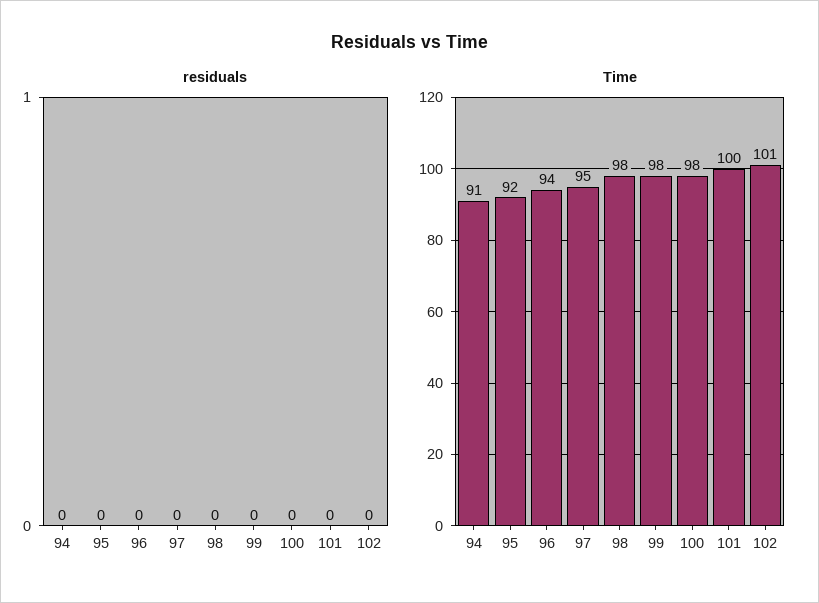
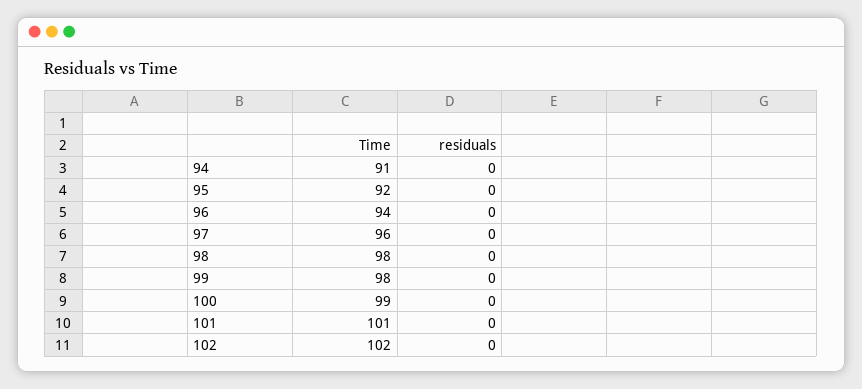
  {
    "residuals": {
      "94": 0,
      "95": 0,
      "96": 0,
      "97": 0,
      "98": 0,
      "99": 0,
      "100": 0,
      "101": 0,
      "102": 0
    },
    "Time": {
      "94": 91,
      "95": 92,
      "96": 94,
-     "97": 95,
+     "97": 96,
      "98": 98,
      "99": 98,
-     "100": 98,
+     "100": 99,
-     "101": 100,
+     "101": 101,
-     "102": 101
+     "102": 102
    }
  }

